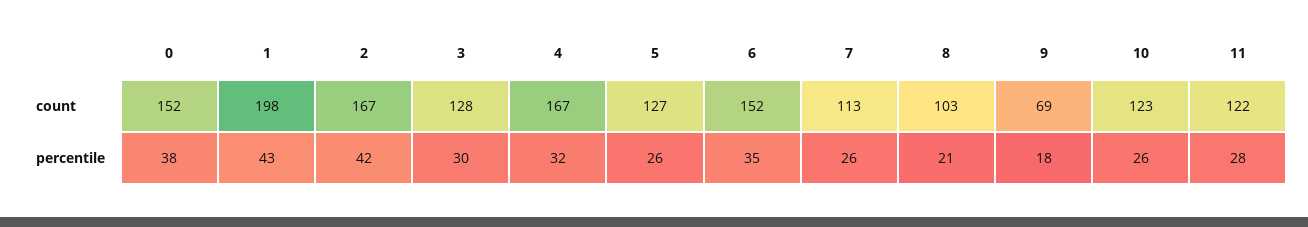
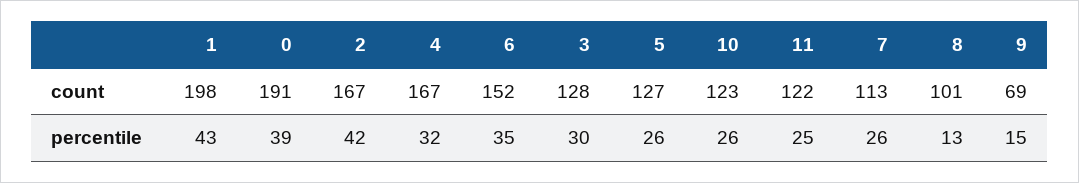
  {
    "0": {
-     "count": 152,
+     "count": 191,
-     "percentile": 38
+     "percentile": 39
    },
    "1": {
      "count": 198,
      "percentile": 43
    },
    "2": {
      "count": 167,
      "percentile": 42
    },
    "3": {
      "count": 128,
      "percentile": 30
    },
    "4": {
      "count": 167,
      "percentile": 32
    },
    "5": {
      "count": 127,
      "percentile": 26
    },
    "6": {
      "count": 152,
      "percentile": 35
    },
    "7": {
      "count": 113,
      "percentile": 26
    },
    "8": {
-     "count": 103,
+     "count": 101,
-     "percentile": 21
+     "percentile": 13
    },
    "9": {
      "count": 69,
-     "percentile": 18
+     "percentile": 15
    },
    "10": {
      "count": 123,
      "percentile": 26
    },
    "11": {
      "count": 122,
-     "percentile": 28
+     "percentile": 25
    }
  }

